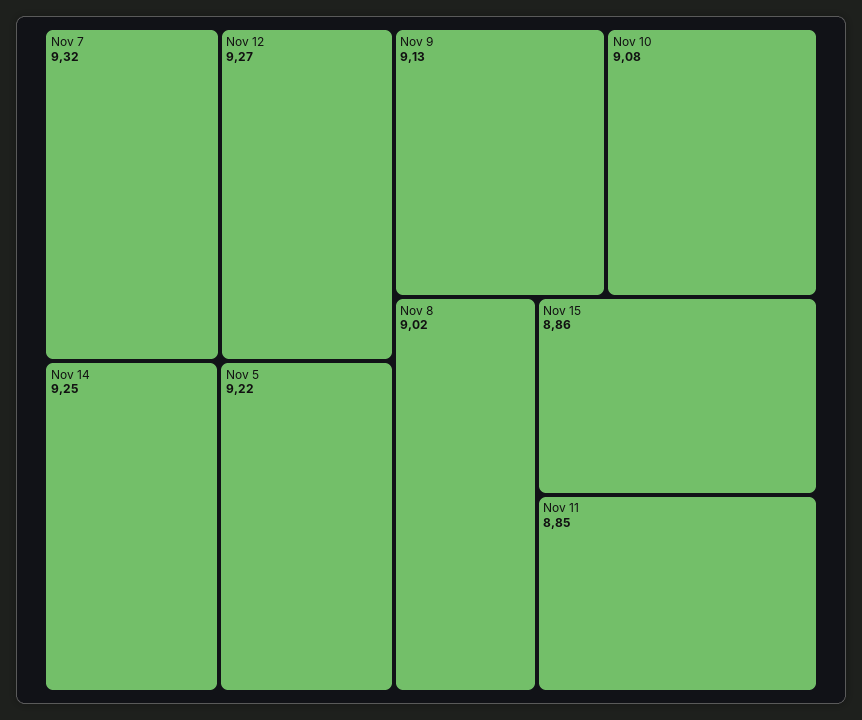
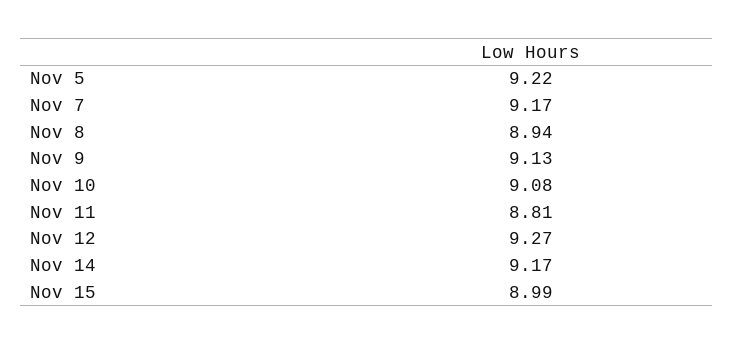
  {
-   "Nov 7": 9.32,
+   "Nov 7": 9.17,
    "Nov 12": 9.27,
-   "Nov 14": 9.25,
+   "Nov 14": 9.17,
    "Nov 5": 9.22,
    "Nov 9": 9.13,
    "Nov 10": 9.08,
-   "Nov 8": 9.02,
+   "Nov 8": 8.94,
-   "Nov 15": 8.86,
+   "Nov 15": 8.99,
-   "Nov 11": 8.85
+   "Nov 11": 8.81
  }

